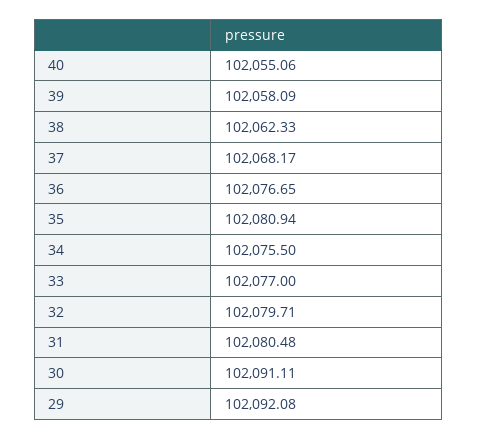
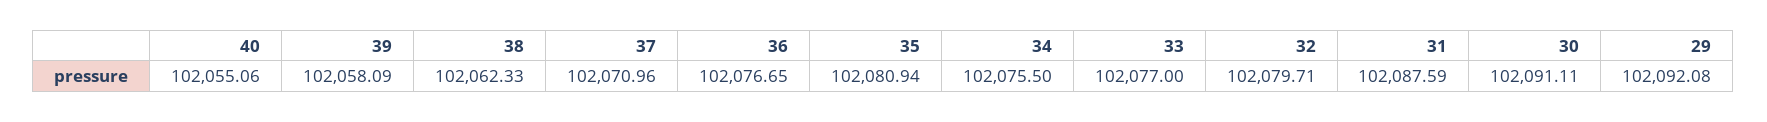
  {
    "40": 102055.06,
    "39": 102058.09,
    "38": 102062.33,
-   "37": 102068.17,
+   "37": 102070.96,
    "36": 102076.65,
    "35": 102080.94,
    "34": 102075.5,
    "33": 102077,
    "32": 102079.71,
-   "31": 102080.48,
+   "31": 102087.59,
    "30": 102091.11,
    "29": 102092.08
  }

